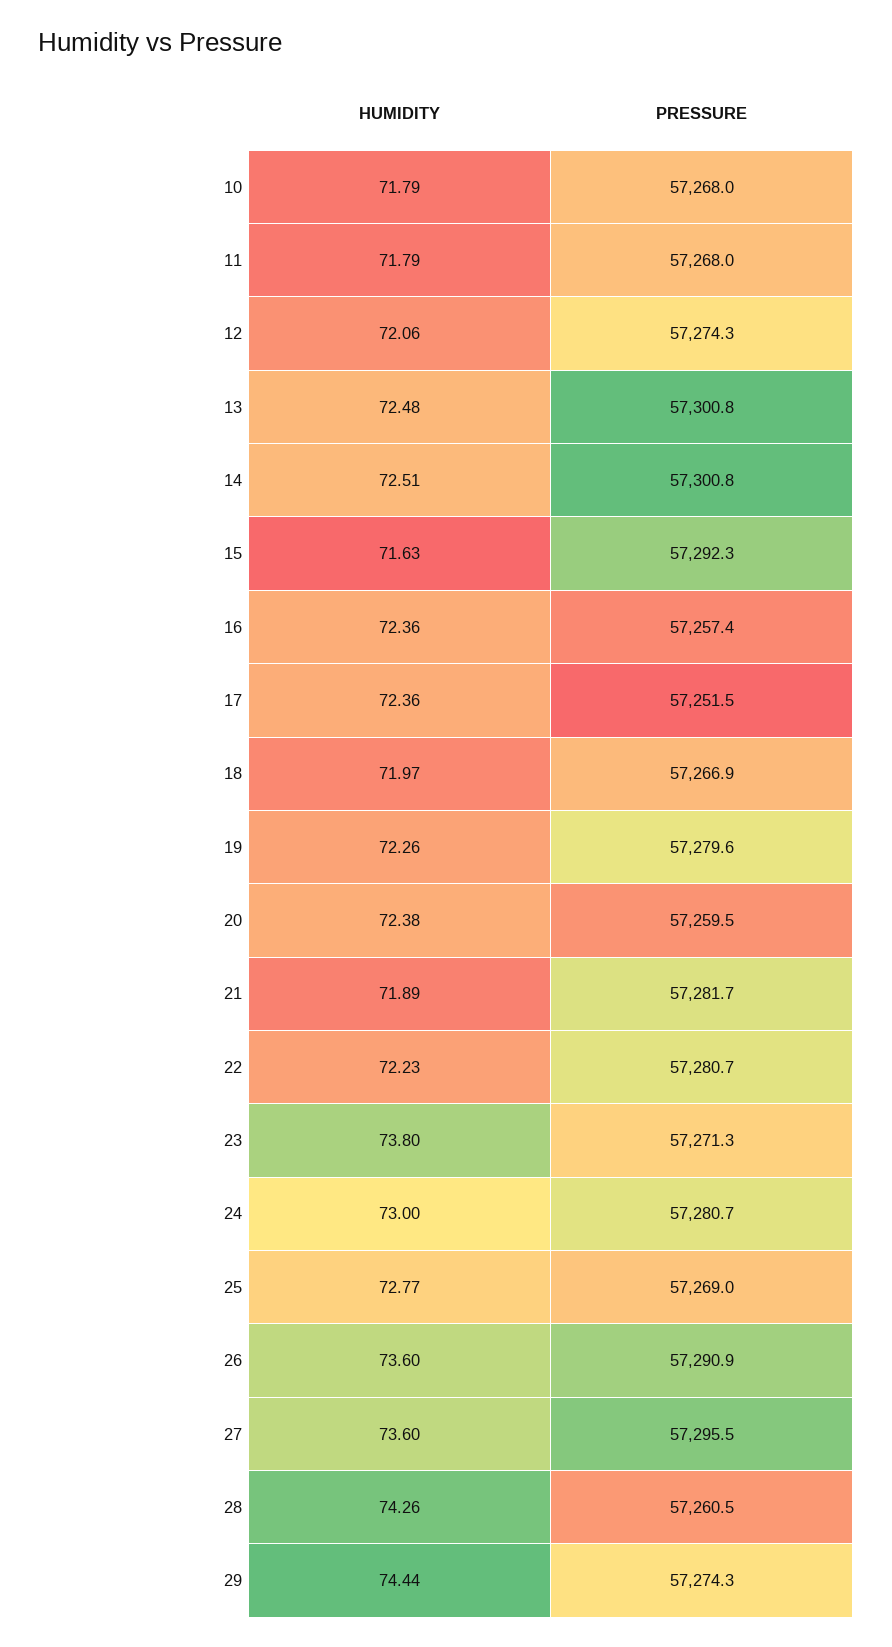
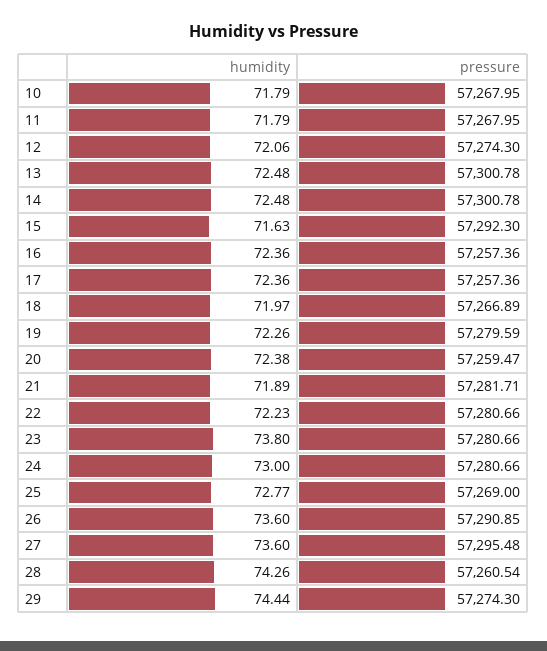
  {
    "HUMIDITY": {
      "10": 71.79,
      "11": 71.79,
      "12": 72.06,
      "13": 72.48,
-     "14": 72.51,
+     "14": 72.48,
      "15": 71.63,
      "16": 72.36,
      "17": 72.36,
      "18": 71.97,
      "19": 72.26,
      "20": 72.38,
      "21": 71.89,
      "22": 72.23,
      "23": 73.8,
      "24": 73,
      "25": 72.77,
      "26": 73.6,
      "27": 73.6,
      "28": 74.26,
      "29": 74.44
    },
    "PRESSURE": {
      "10": 57267.95,
      "11": 57267.95,
      "12": 57274.3,
      "13": 57300.78,
      "14": 57300.78,
      "15": 57292.3,
      "16": 57257.36,
-     "17": 57251.5,
+     "17": 57257.36,
      "18": 57266.89,
      "19": 57279.59,
      "20": 57259.47,
      "21": 57281.71,
      "22": 57280.66,
-     "23": 57271.3,
+     "23": 57280.66,
      "24": 57280.66,
      "25": 57269,
      "26": 57290.85,
      "27": 57295.48,
      "28": 57260.54,
      "29": 57274.3
    }
  }

